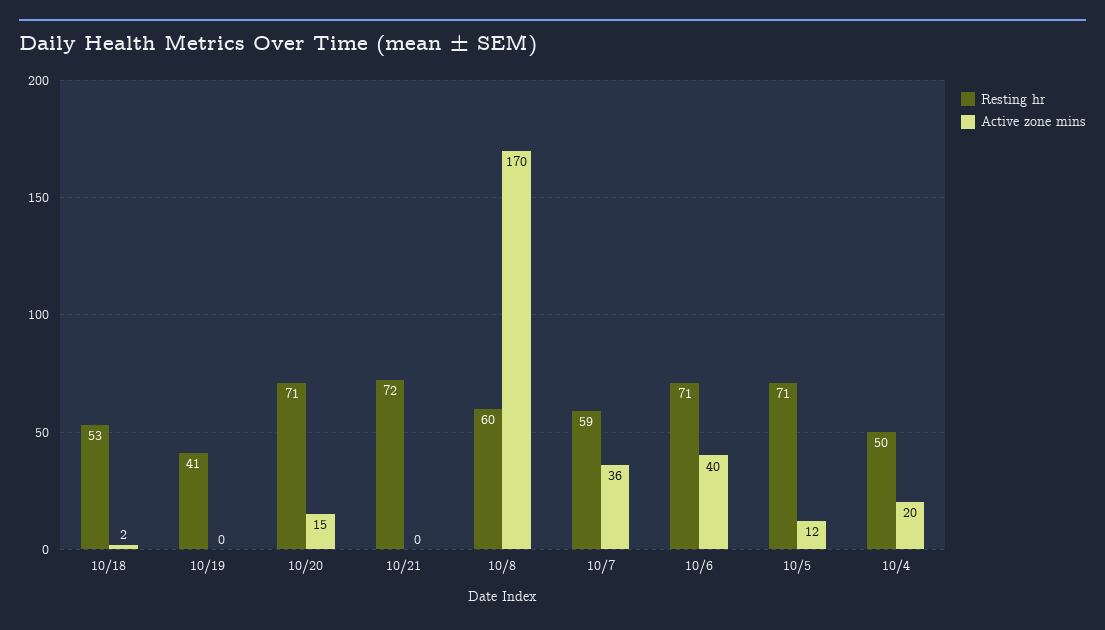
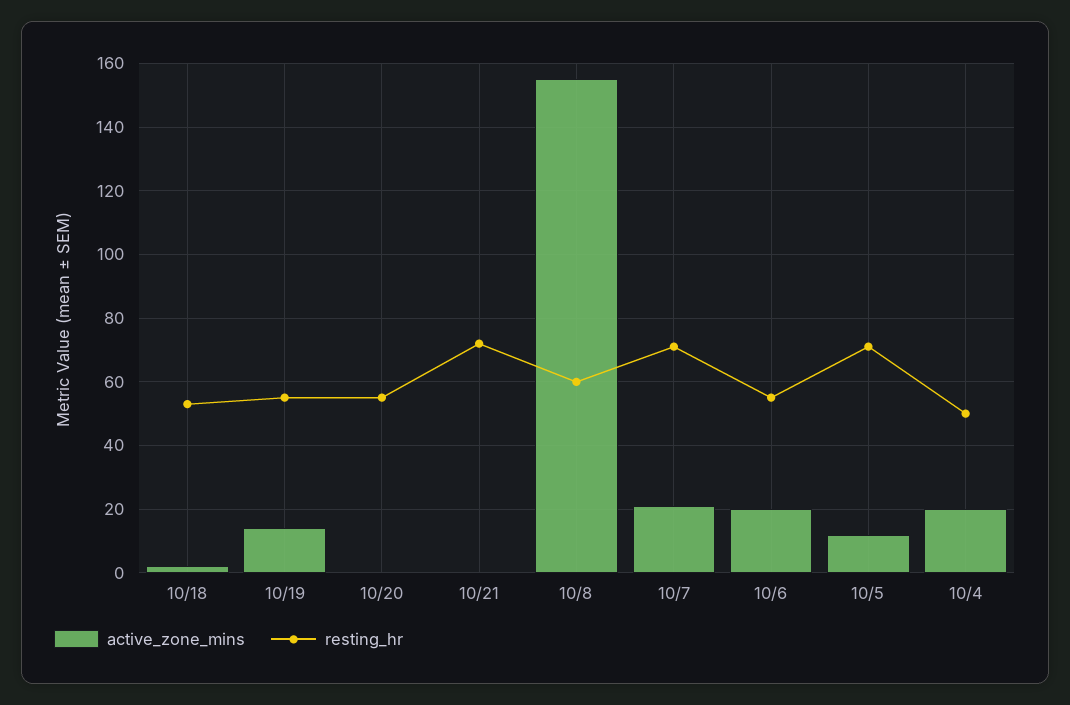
  {
    "Resting hr": {
      "10/18": 53,
-     "10/19": 41,
+     "10/19": 55,
-     "10/20": 71,
+     "10/20": 55,
      "10/21": 72,
      "10/8": 60,
-     "10/7": 59,
+     "10/7": 70,
-     "10/6": 71,
+     "10/6": 55,
      "10/5": 71,
      "10/4": 50
    },
    "Active zone mins": {
      "10/18": 2,
-     "10/19": 0,
+     "10/19": 15,
-     "10/20": 15,
+     "10/20": 0,
      "10/21": 0,
-     "10/8": 170,
+     "10/8": 155,
-     "10/7": 36,
+     "10/7": 20,
-     "10/6": 40,
+     "10/6": 20,
      "10/5": 12,
      "10/4": 20
    }
  }

